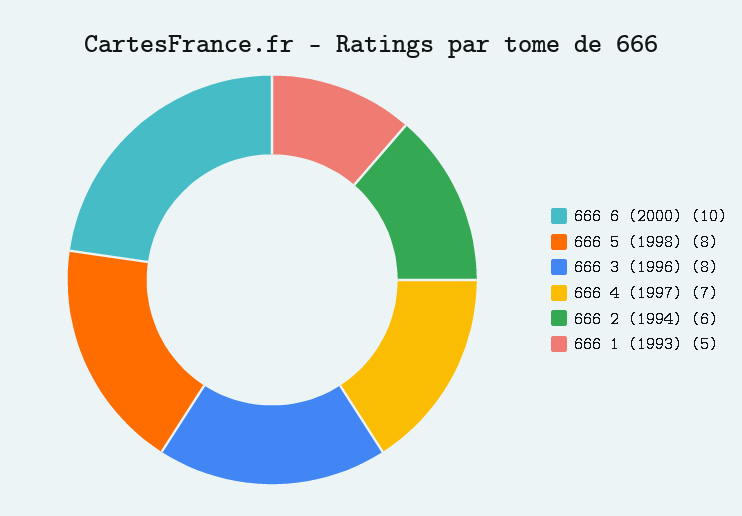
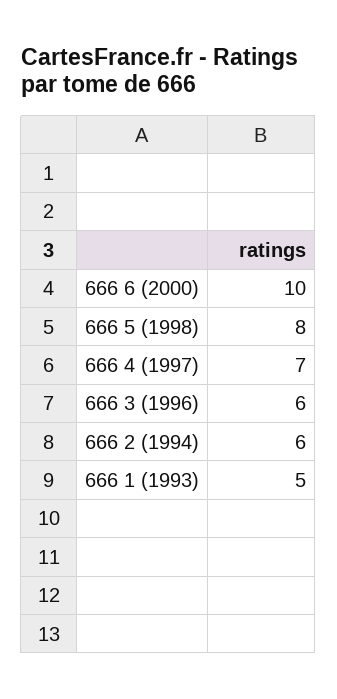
  {
    "666 6 (2000)": 10,
    "666 5 (1998)": 8,
-   "666 3 (1996)": 8,
+   "666 3 (1996)": 6,
    "666 4 (1997)": 7,
    "666 2 (1994)": 6,
    "666 1 (1993)": 5
  }

